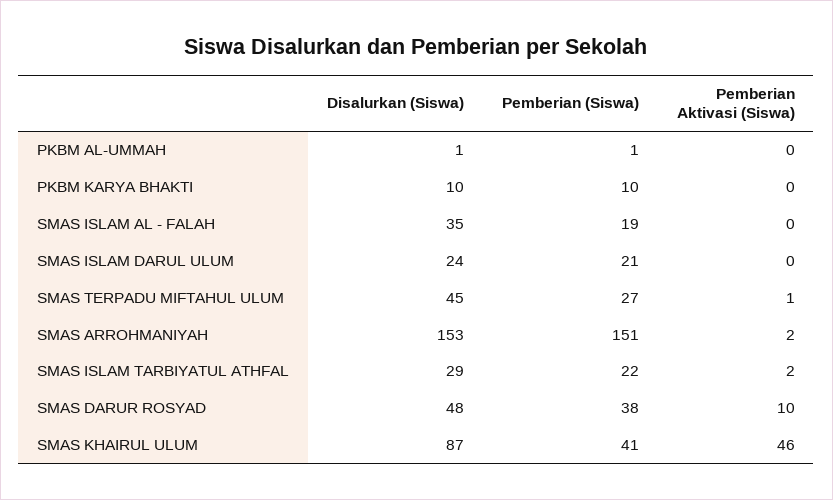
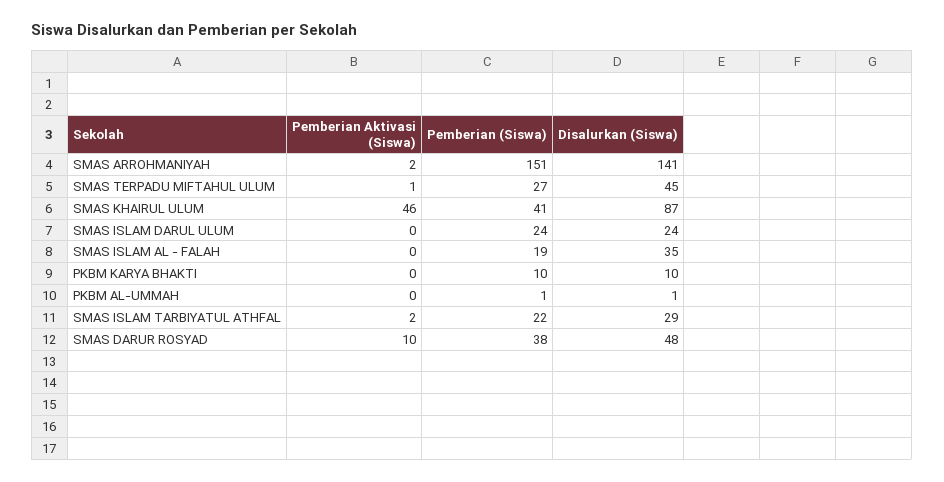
  {
    "Disalurkan (Siswa)": {
      "PKBM AL-UMMAH": 1,
      "PKBM KARYA BHAKTI": 10,
      "SMAS ISLAM AL - FALAH": 35,
      "SMAS ISLAM DARUL ULUM": 24,
      "SMAS TERPADU MIFTAHUL ULUM": 45,
-     "SMAS ARROHMANIYAH": 153,
+     "SMAS ARROHMANIYAH": 141,
      "SMAS ISLAM TARBIYATUL ATHFAL": 29,
      "SMAS DARUR ROSYAD": 48,
      "SMAS KHAIRUL ULUM": 87
    },
    "Pemberian (Siswa)": {
      "PKBM AL-UMMAH": 1,
      "PKBM KARYA BHAKTI": 10,
      "SMAS ISLAM AL - FALAH": 19,
-     "SMAS ISLAM DARUL ULUM": 21,
+     "SMAS ISLAM DARUL ULUM": 24,
      "SMAS TERPADU MIFTAHUL ULUM": 27,
      "SMAS ARROHMANIYAH": 151,
      "SMAS ISLAM TARBIYATUL ATHFAL": 22,
      "SMAS DARUR ROSYAD": 38,
      "SMAS KHAIRUL ULUM": 41
    },
    "Pemberian Aktivasi (Siswa)": {
      "PKBM AL-UMMAH": 0,
      "PKBM KARYA BHAKTI": 0,
      "SMAS ISLAM AL - FALAH": 0,
      "SMAS ISLAM DARUL ULUM": 0,
      "SMAS TERPADU MIFTAHUL ULUM": 1,
      "SMAS ARROHMANIYAH": 2,
      "SMAS ISLAM TARBIYATUL ATHFAL": 2,
      "SMAS DARUR ROSYAD": 10,
      "SMAS KHAIRUL ULUM": 46
    }
  }

